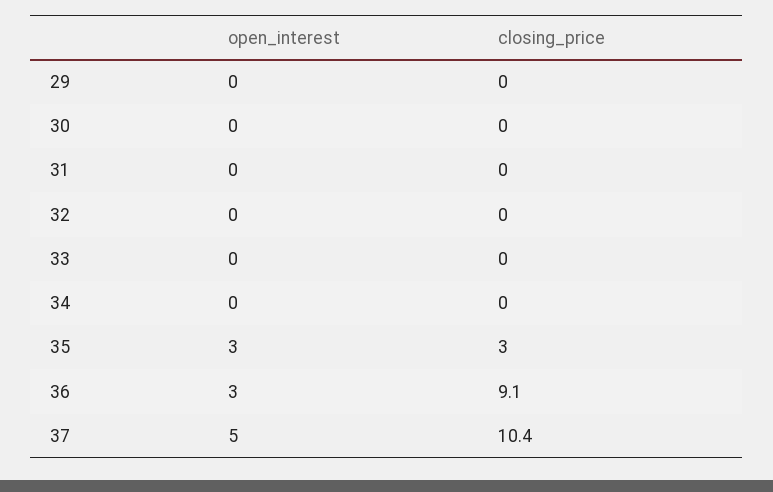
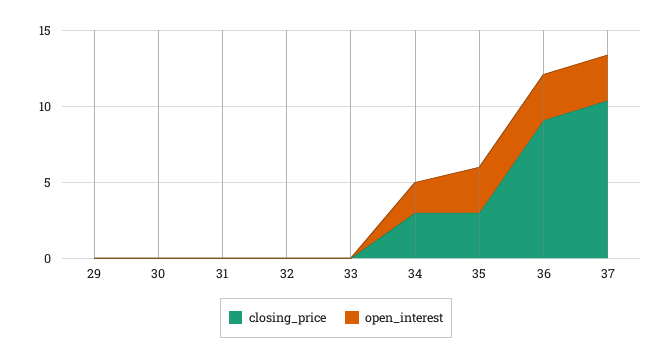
  {
    "open_interest": {
      "29": 0,
      "30": 0,
      "31": 0,
      "32": 0,
      "33": 0,
-     "34": 0,
+     "34": 2,
      "35": 3,
      "36": 3,
-     "37": 5
+     "37": 3
    },
    "closing_price": {
      "29": 0,
      "30": 0,
      "31": 0,
      "32": 0,
      "33": 0,
-     "34": 0,
+     "34": 3,
      "35": 3,
      "36": 9.1,
      "37": 10.4
    }
  }

